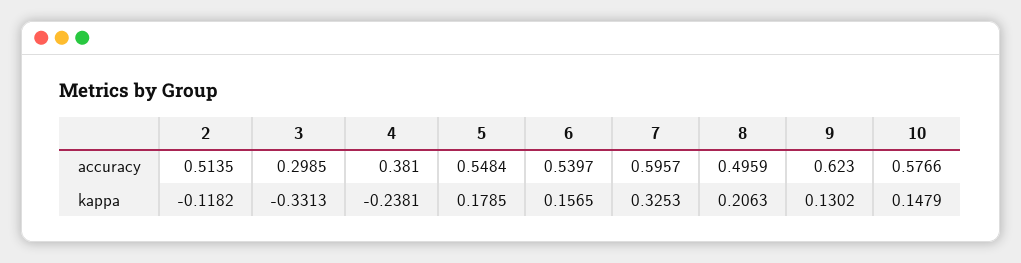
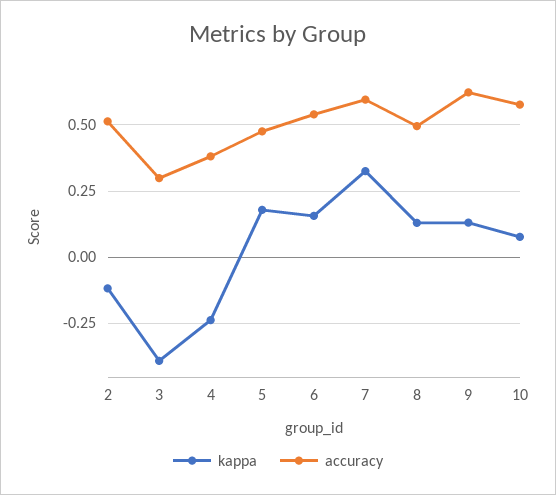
  {
    "accuracy": {
      "2": 0.5135,
      "3": 0.2985,
      "4": 0.381,
-     "5": 0.5484,
+     "5": 0.475,
      "6": 0.5397,
      "7": 0.5957,
      "8": 0.4959,
      "9": 0.623,
      "10": 0.5766
    },
    "kappa": {
      "2": -0.1182,
-     "3": -0.3313,
+     "3": -0.4,
      "4": -0.2381,
      "5": 0.1785,
      "6": 0.1565,
      "7": 0.3253,
-     "8": 0.2063,
+     "8": 0.125,
      "9": 0.1302,
-     "10": 0.1479
+     "10": 0.075
    }
  }

